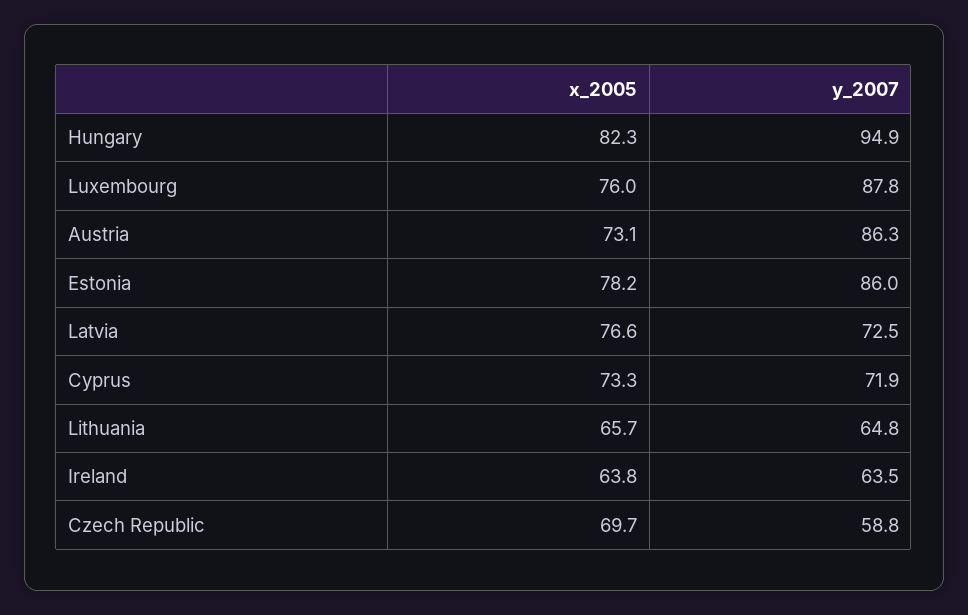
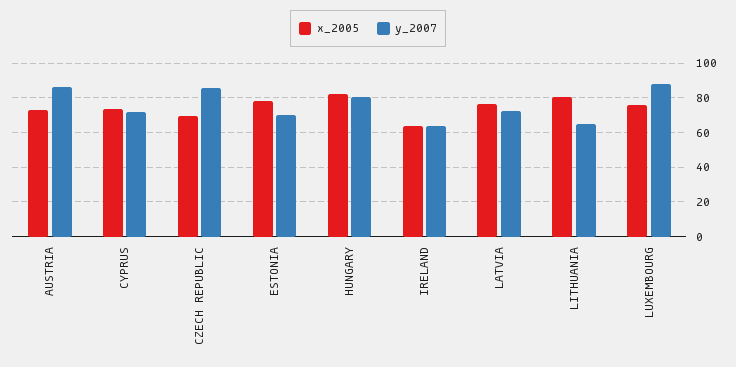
  {
    "x_2005": {
      "Hungary": 82.3,
      "Luxembourg": 76,
      "Austria": 73.1,
      "Estonia": 78.2,
      "Latvia": 76.6,
      "Cyprus": 73.3,
-     "Lithuania": 65.7,
+     "Lithuania": 80,
      "Ireland": 63.8,
      "Czech Republic": 69.7
    },
    "y_2007": {
-     "Hungary": 94.9,
+     "Hungary": 80,
      "Luxembourg": 87.8,
      "Austria": 86.3,
-     "Estonia": 86,
+     "Estonia": 70,
      "Latvia": 72.5,
      "Cyprus": 71.9,
      "Lithuania": 64.8,
      "Ireland": 63.5,
-     "Czech Republic": 58.8
+     "Czech Republic": 85
    }
  }

